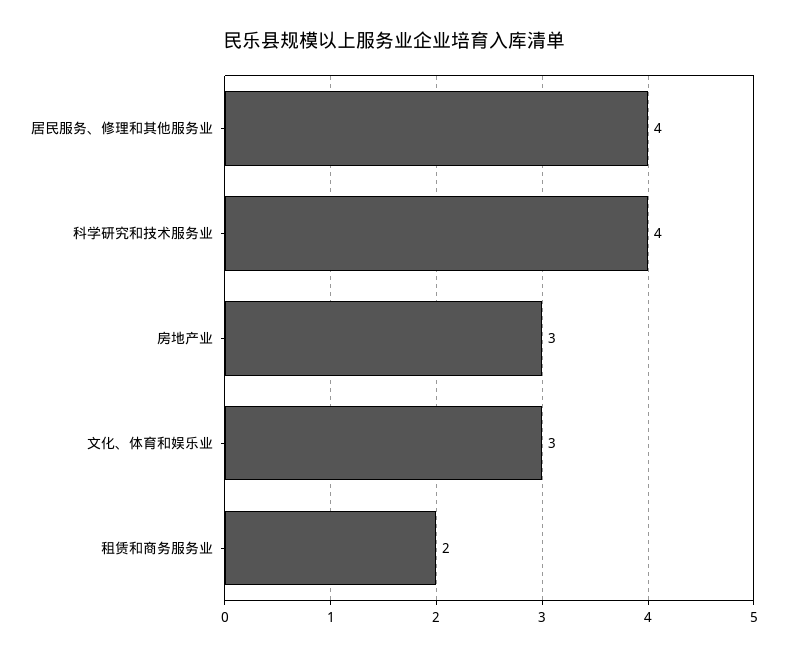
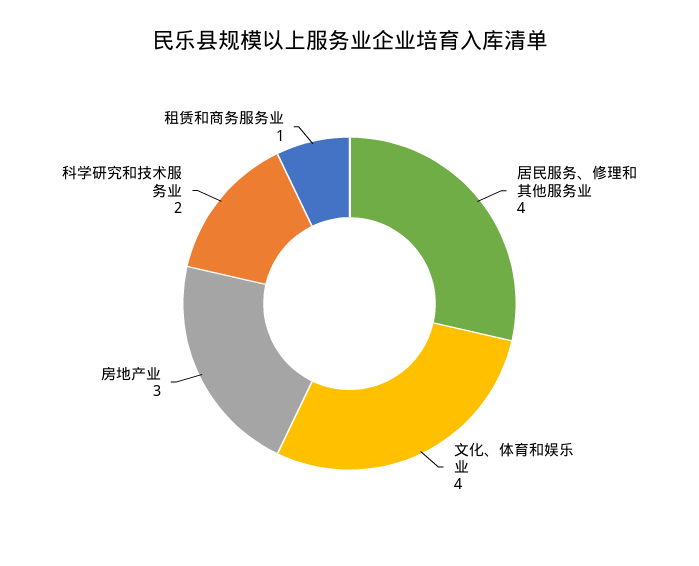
  {
    "居民服务、修理和其他服务业": 4,
-   "科学研究和技术服务业": 4,
+   "科学研究和技术服务业": 2,
    "房地产业": 3,
-   "文化、体育和娱乐业": 3,
+   "文化、体育和娱乐业": 4,
-   "租赁和商务服务业": 2
+   "租赁和商务服务业": 1
  }

